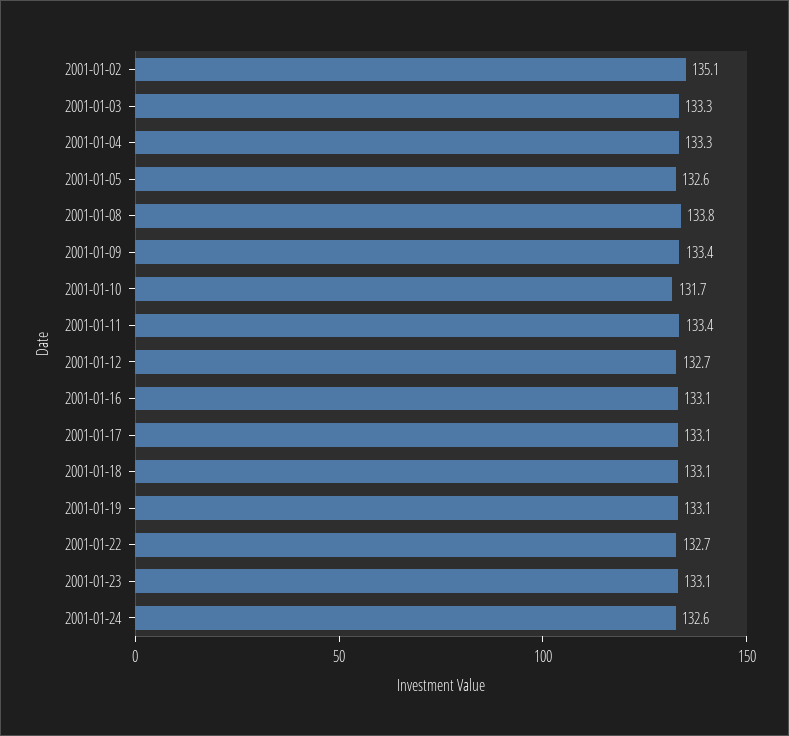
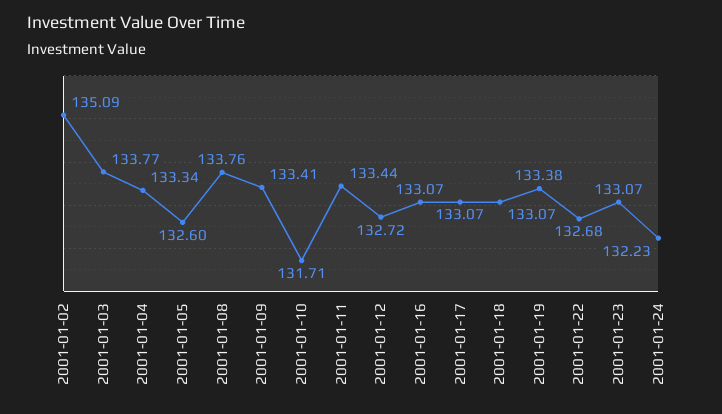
  {
    "2001-01-02": 135.09,
-   "2001-01-03": 133.3,
+   "2001-01-03": 133.77,
    "2001-01-04": 133.34,
    "2001-01-05": 132.6,
    "2001-01-08": 133.76,
    "2001-01-09": 133.41,
    "2001-01-10": 131.71,
    "2001-01-11": 133.44,
    "2001-01-12": 132.72,
    "2001-01-16": 133.07,
    "2001-01-17": 133.07,
    "2001-01-18": 133.07,
-   "2001-01-19": 133.1,
+   "2001-01-19": 133.38,
    "2001-01-22": 132.68,
    "2001-01-23": 133.07,
-   "2001-01-24": 132.6
+   "2001-01-24": 132.23
  }

